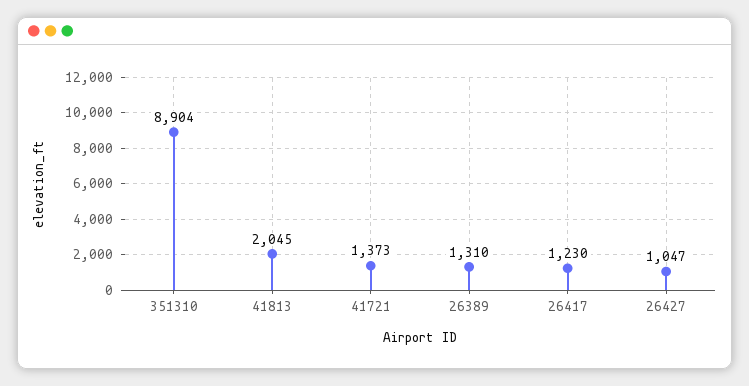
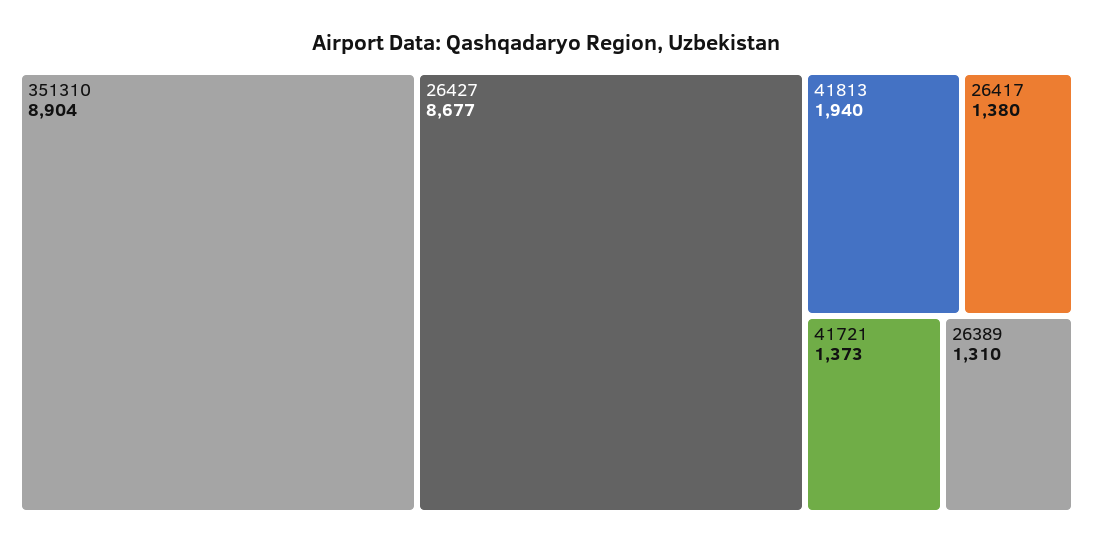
  {
    "351310": 8904,
-   "41813": 2045,
+   "41813": 1940,
    "41721": 1373,
    "26389": 1310,
-   "26417": 1230,
+   "26417": 1380,
-   "26427": 1047
+   "26427": 8677
  }

